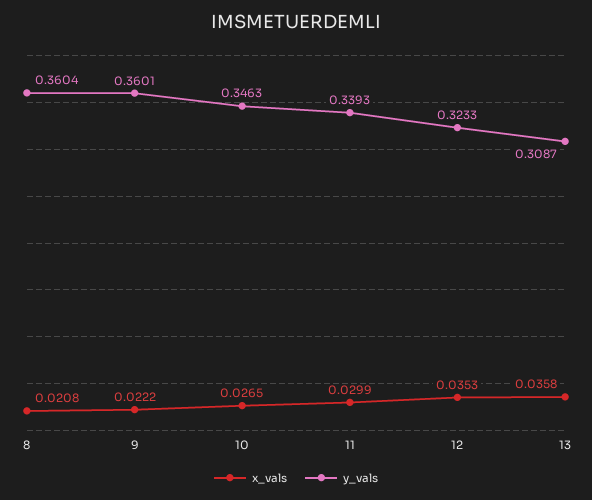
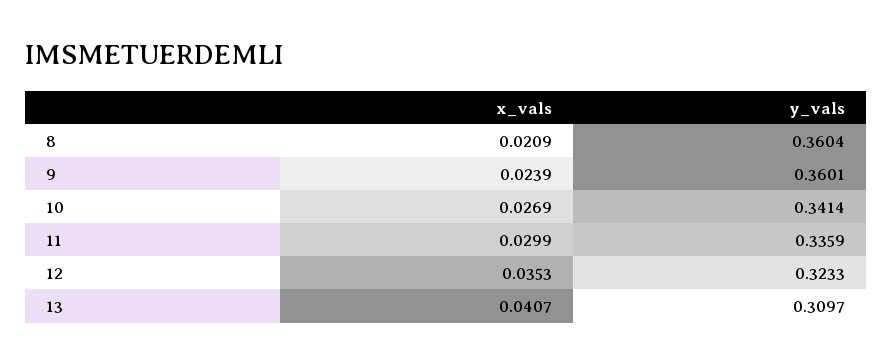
  {
    "x_vals": {
-     "8": 0.0208,
+     "8": 0.0209,
-     "9": 0.0222,
+     "9": 0.0239,
-     "10": 0.0265,
+     "10": 0.0269,
      "11": 0.0299,
      "12": 0.0353,
-     "13": 0.0358
+     "13": 0.0407
    },
    "y_vals": {
      "8": 0.3604,
      "9": 0.3601,
-     "10": 0.3463,
+     "10": 0.3414,
-     "11": 0.3393,
+     "11": 0.3359,
      "12": 0.3233,
-     "13": 0.3087
+     "13": 0.3097
    }
  }

